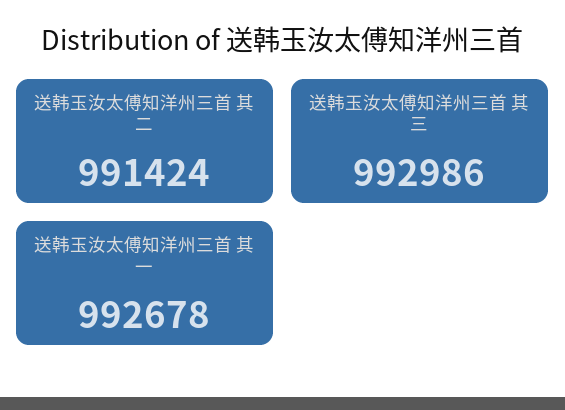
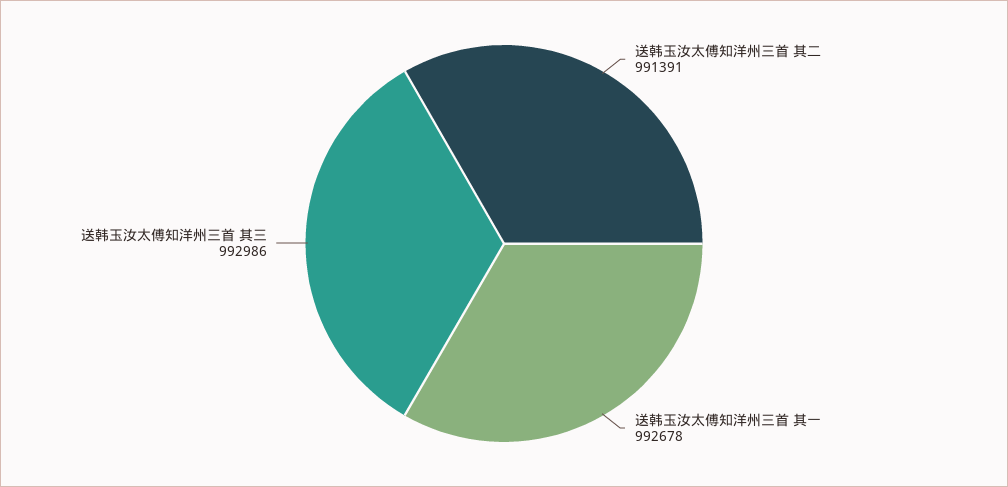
  {
-   "送韩玉汝太傅知洋州三首 其二": 991424,
+   "送韩玉汝太傅知洋州三首 其二": 991391,
    "送韩玉汝太傅知洋州三首 其三": 992986,
    "送韩玉汝太傅知洋州三首 其一": 992678
  }

